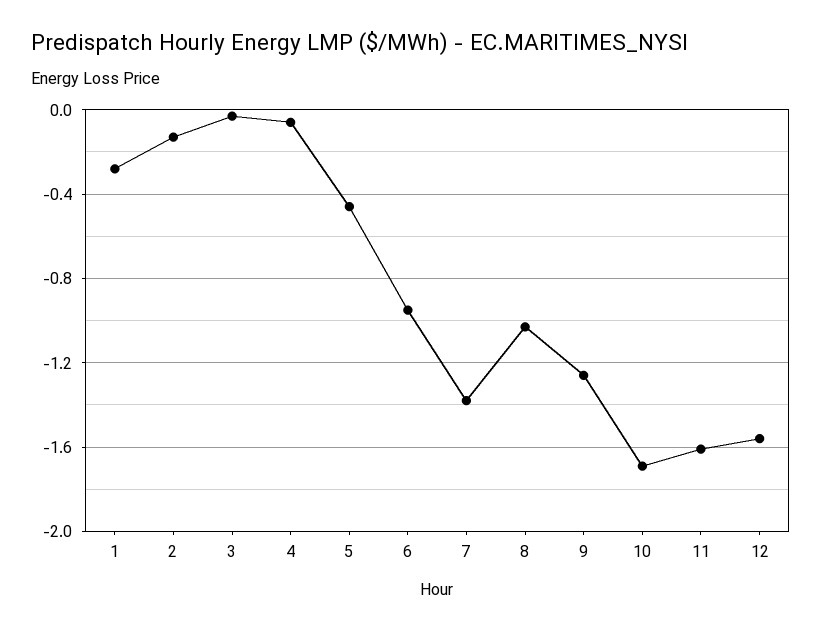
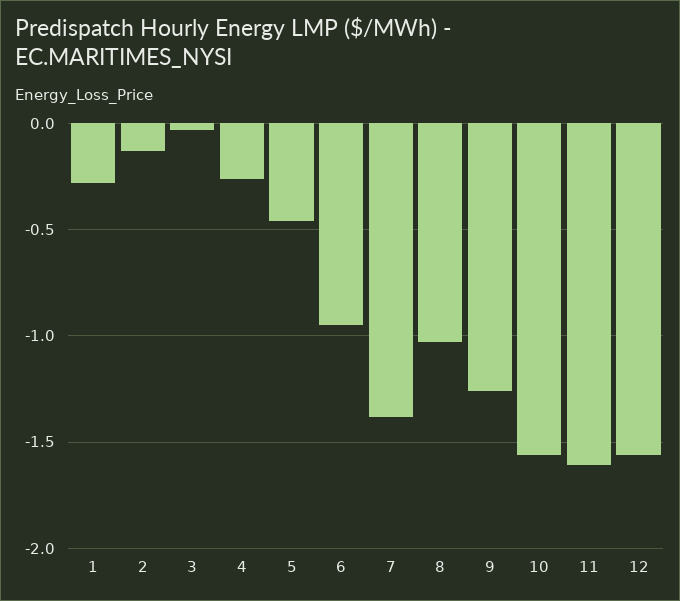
  {
    "1": -0.3,
    "2": -0.15,
    "3": -0.05,
-   "4": -0.05,
+   "4": -0.25,
    "5": -0.45,
    "6": -0.95,
    "7": -1.4,
    "8": -1.05,
    "9": -1.25,
-   "10": -1.7,
+   "10": -1.55,
    "11": -1.6,
    "12": -1.55
  }

